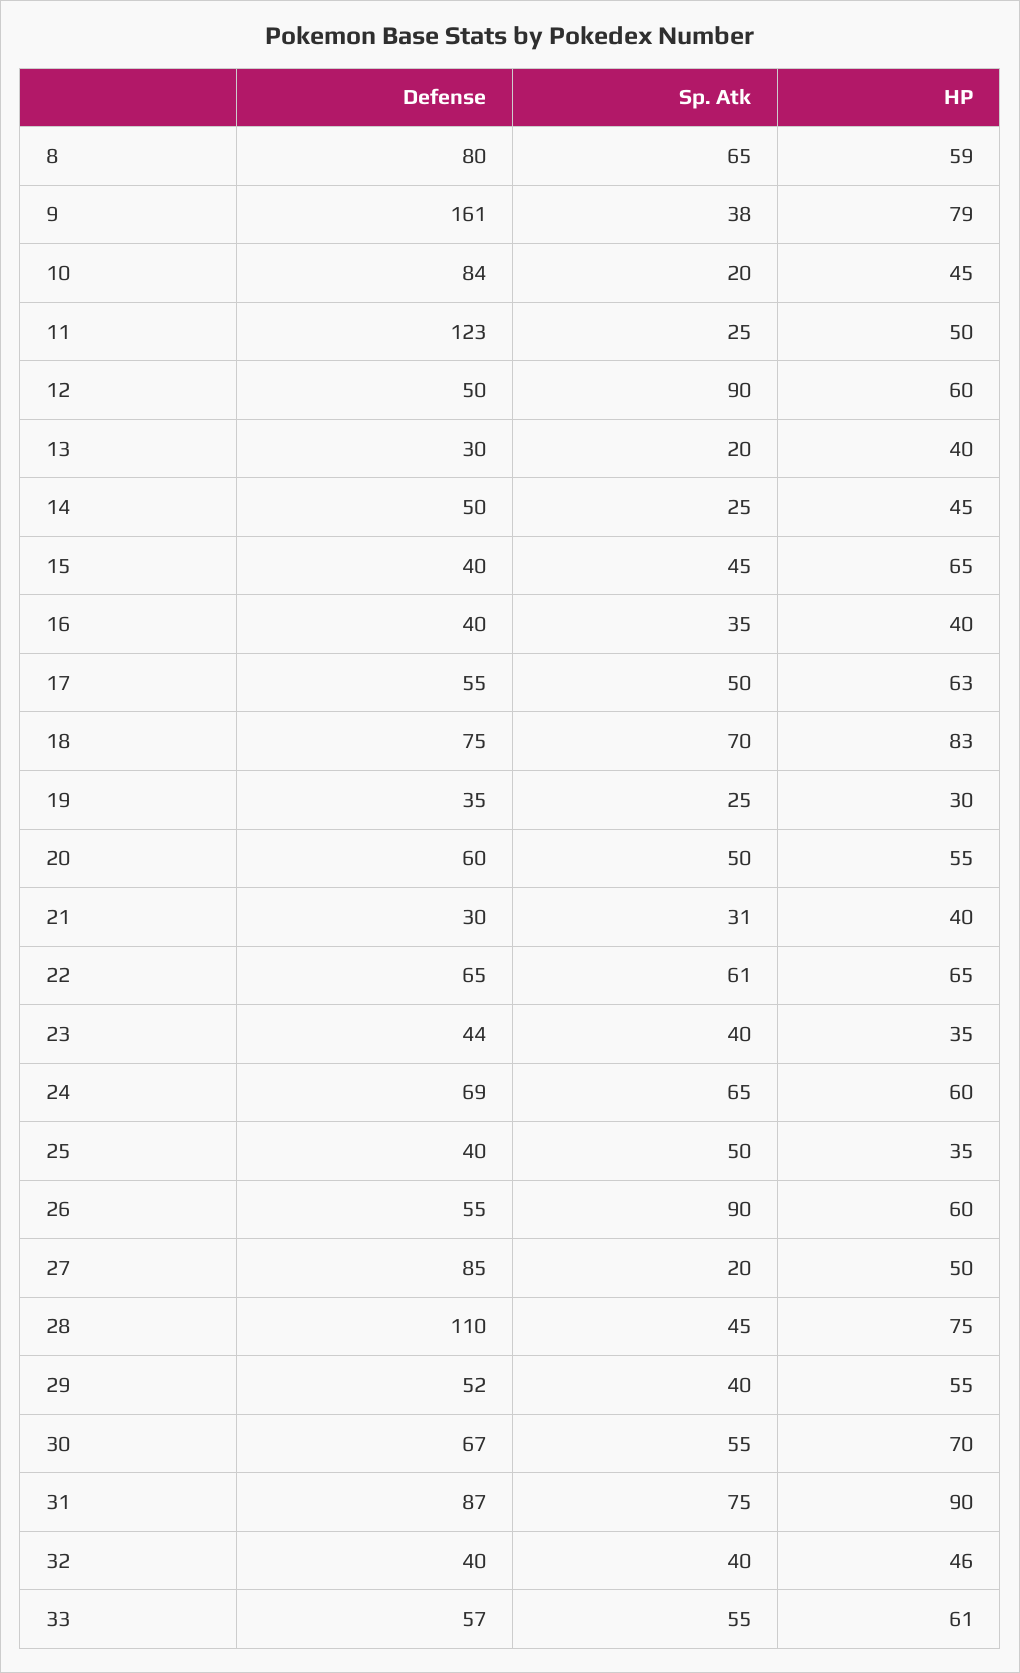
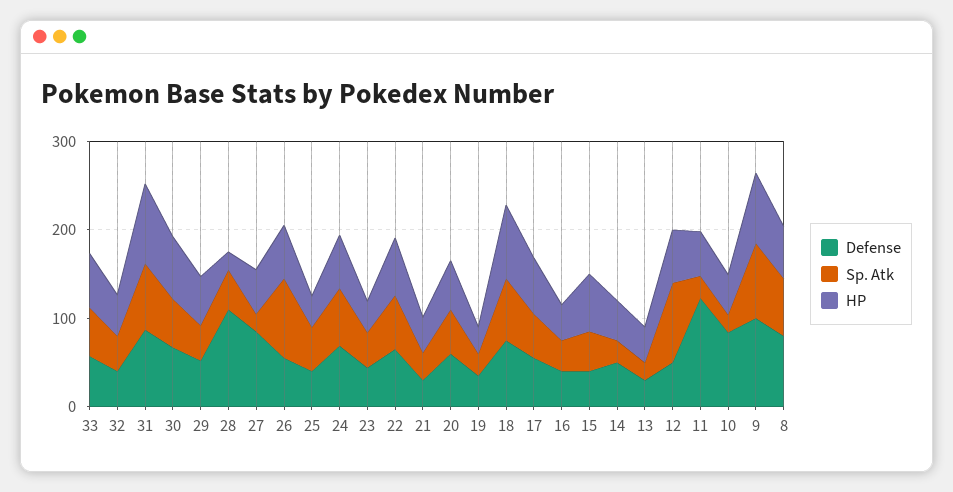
  {
    "Defense": {
      "8": 80,
-     "9": 161,
+     "9": 100,
      "10": 84,
      "11": 123,
      "12": 50,
      "13": 30,
      "14": 50,
      "15": 40,
      "16": 40,
      "17": 55,
      "18": 75,
      "19": 35,
      "20": 60,
      "21": 30,
      "22": 65,
      "23": 44,
      "24": 69,
      "25": 40,
      "26": 55,
      "27": 85,
      "28": 110,
      "29": 52,
      "30": 67,
      "31": 87,
      "32": 40,
      "33": 57
    },
    "Sp. Atk": {
      "8": 65,
-     "9": 38,
+     "9": 80,
      "10": 20,
      "11": 25,
      "12": 90,
      "13": 20,
      "14": 25,
      "15": 45,
      "16": 35,
      "17": 50,
      "18": 70,
      "19": 25,
      "20": 50,
      "21": 31,
      "22": 61,
      "23": 40,
      "24": 65,
      "25": 50,
      "26": 90,
      "27": 20,
      "28": 45,
      "29": 40,
      "30": 55,
      "31": 75,
      "32": 40,
      "33": 55
    },
    "HP": {
      "8": 59,
      "9": 79,
      "10": 45,
      "11": 50,
      "12": 60,
      "13": 40,
      "14": 45,
      "15": 65,
      "16": 40,
      "17": 63,
      "18": 83,
      "19": 30,
      "20": 55,
      "21": 40,
      "22": 65,
      "23": 35,
      "24": 60,
      "25": 35,
      "26": 60,
      "27": 50,
-     "28": 75,
+     "28": 20,
      "29": 55,
      "30": 70,
      "31": 90,
      "32": 46,
      "33": 61
    }
  }

